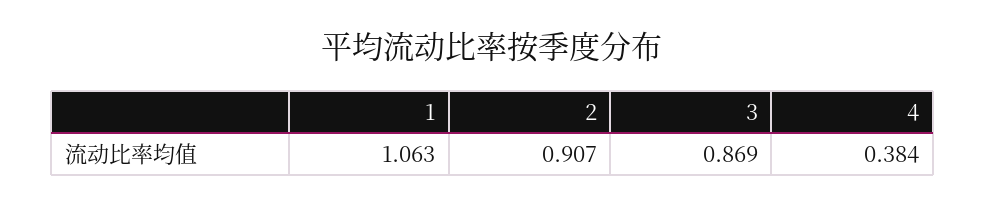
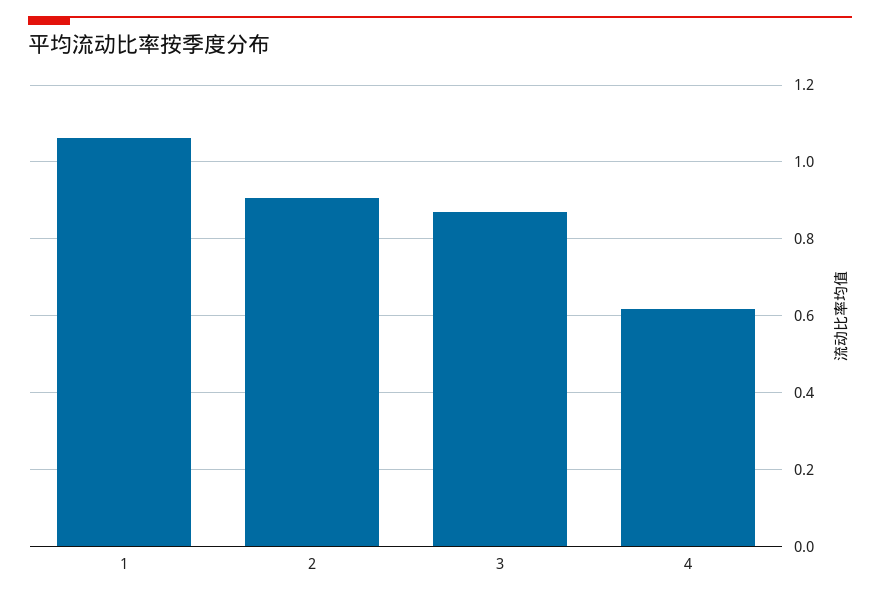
  {
    "1": 1.063,
    "2": 0.907,
    "3": 0.869,
-   "4": 0.384
+   "4": 0.62
  }

